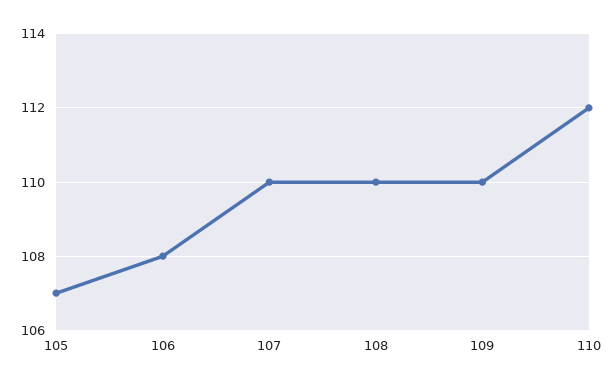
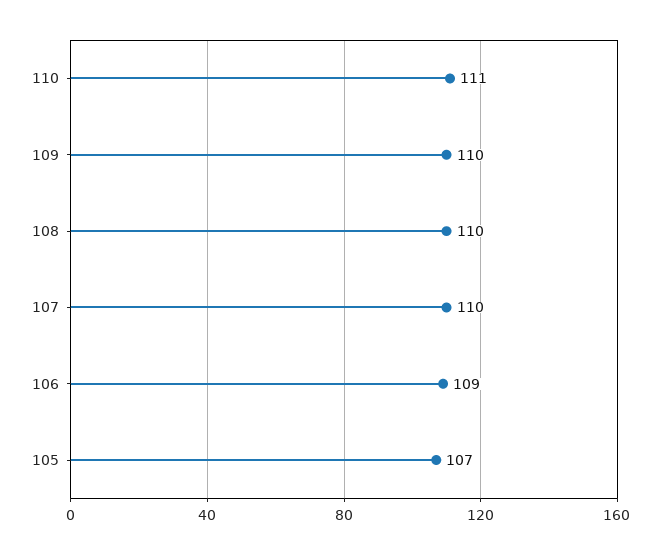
  {
    "105": 107,
-   "106": 108,
+   "106": 109,
    "107": 110,
    "108": 110,
    "109": 110,
-   "110": 112
+   "110": 111
  }

